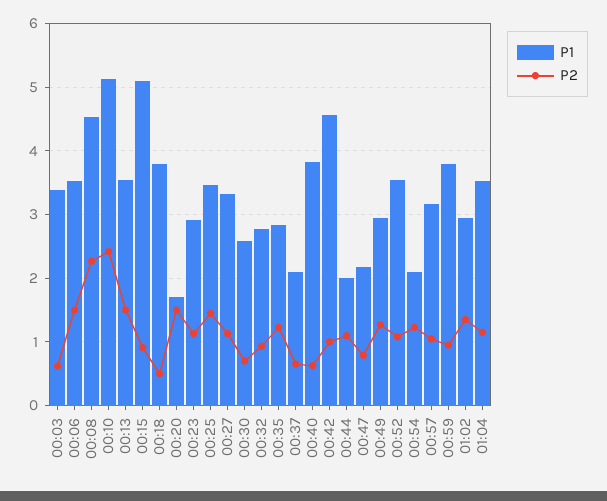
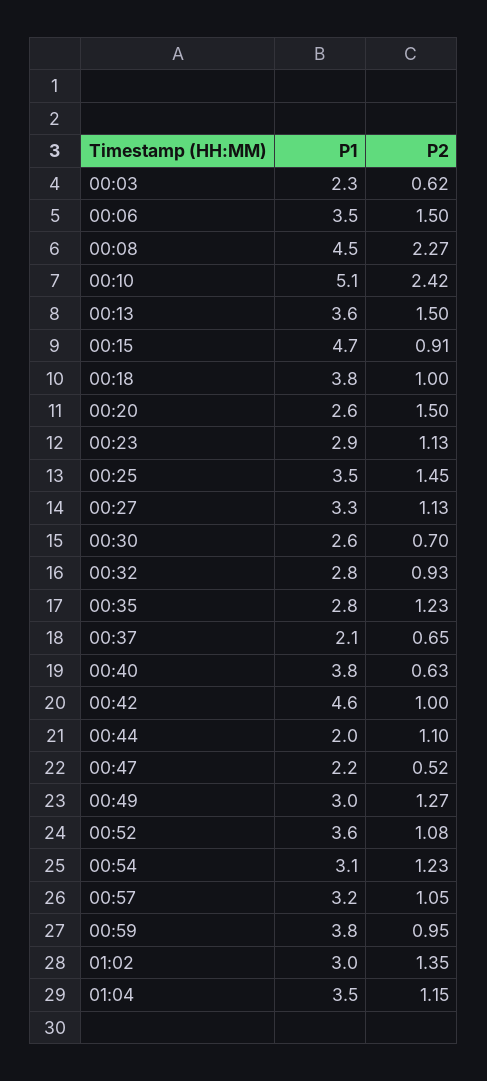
  {
    "P1": {
-     "00:03": 3.4,
+     "00:03": 2.3,
      "00:06": 3.5,
      "00:08": 4.5,
      "00:10": 5.1,
      "00:13": 3.6,
-     "00:15": 5.1,
+     "00:15": 4.7,
      "00:18": 3.8,
-     "00:20": 1.7,
+     "00:20": 2.6,
      "00:23": 2.9,
      "00:25": 3.5,
      "00:27": 3.3,
      "00:30": 2.6,
      "00:32": 2.8,
      "00:35": 2.8,
      "00:37": 2.1,
      "00:40": 3.8,
      "00:42": 4.6,
      "00:44": 2,
      "00:47": 2.2,
      "00:49": 3,
      "00:52": 3.6,
-     "00:54": 2.1,
+     "00:54": 3.1,
      "00:57": 3.2,
      "00:59": 3.8,
      "01:02": 3,
      "01:04": 3.5
    },
    "P2": {
      "00:03": 0.62,
      "00:06": 1.5,
      "00:08": 2.27,
      "00:10": 2.42,
      "00:13": 1.5,
      "00:15": 0.91,
-     "00:18": 0.5,
+     "00:18": 1,
      "00:20": 1.5,
      "00:23": 1.13,
      "00:25": 1.45,
      "00:27": 1.13,
      "00:30": 0.7,
      "00:32": 0.93,
      "00:35": 1.23,
      "00:37": 0.65,
      "00:40": 0.63,
      "00:42": 1,
      "00:44": 1.1,
-     "00:47": 0.8,
+     "00:47": 0.52,
      "00:49": 1.27,
      "00:52": 1.08,
      "00:54": 1.23,
      "00:57": 1.05,
      "00:59": 0.95,
      "01:02": 1.35,
      "01:04": 1.15
    }
  }

